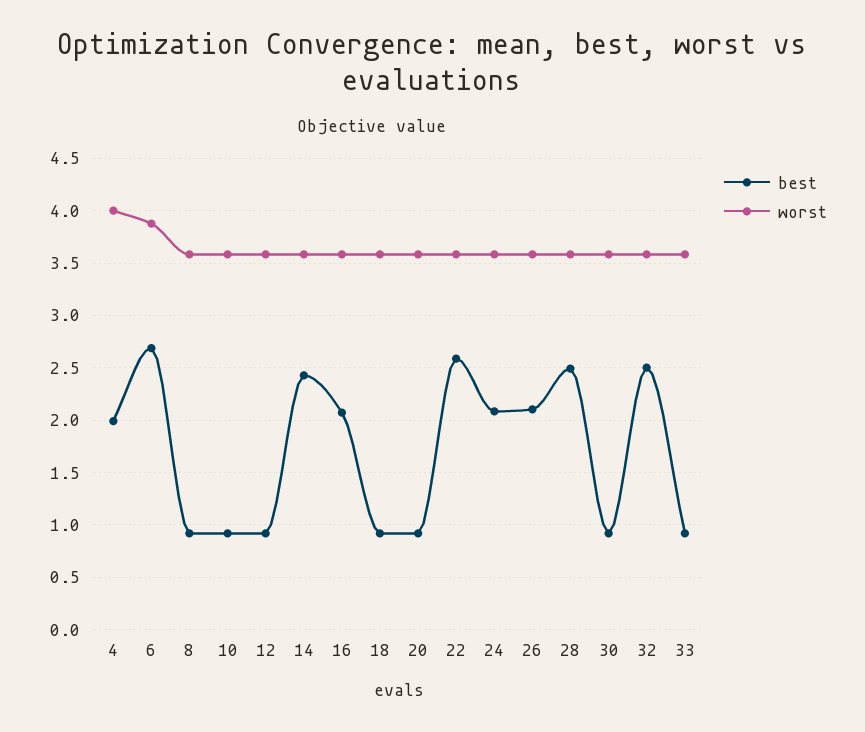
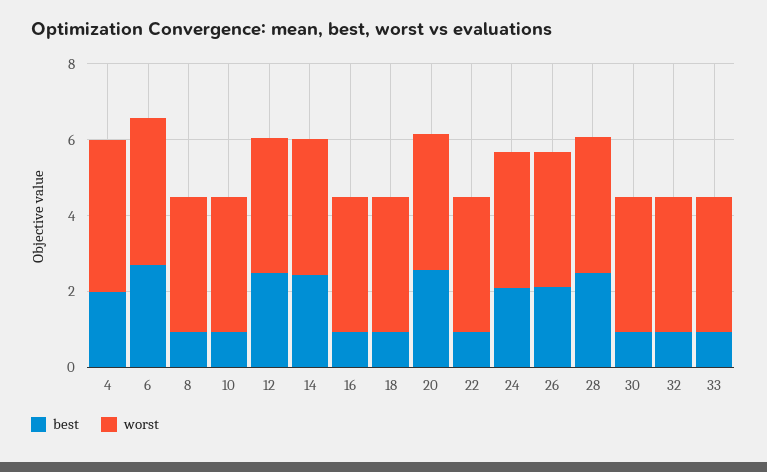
  {
    "best": {
      "4": 2,
      "6": 2.7,
      "8": 0.9,
      "10": 0.9,
-     "12": 0.9,
+     "12": 2.5,
      "14": 2.4,
-     "16": 2.1,
+     "16": 1,
      "18": 0.9,
-     "20": 0.9,
+     "20": 2.5,
-     "22": 2.6,
+     "22": 1,
      "24": 2.1,
      "26": 2.1,
      "28": 2.5,
      "30": 0.9,
-     "32": 2.5,
+     "32": 1,
      "33": 0.9
    },
    "worst": {
      "4": 4,
      "6": 3.9,
      "8": 3.6,
      "10": 3.6,
      "12": 3.6,
      "14": 3.6,
      "16": 3.6,
      "18": 3.6,
      "20": 3.6,
      "22": 3.6,
      "24": 3.6,
      "26": 3.6,
      "28": 3.6,
      "30": 3.6,
      "32": 3.6,
      "33": 3.6
    }
  }

